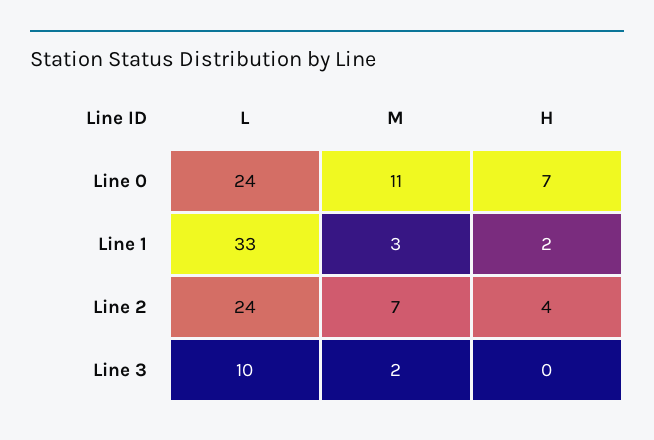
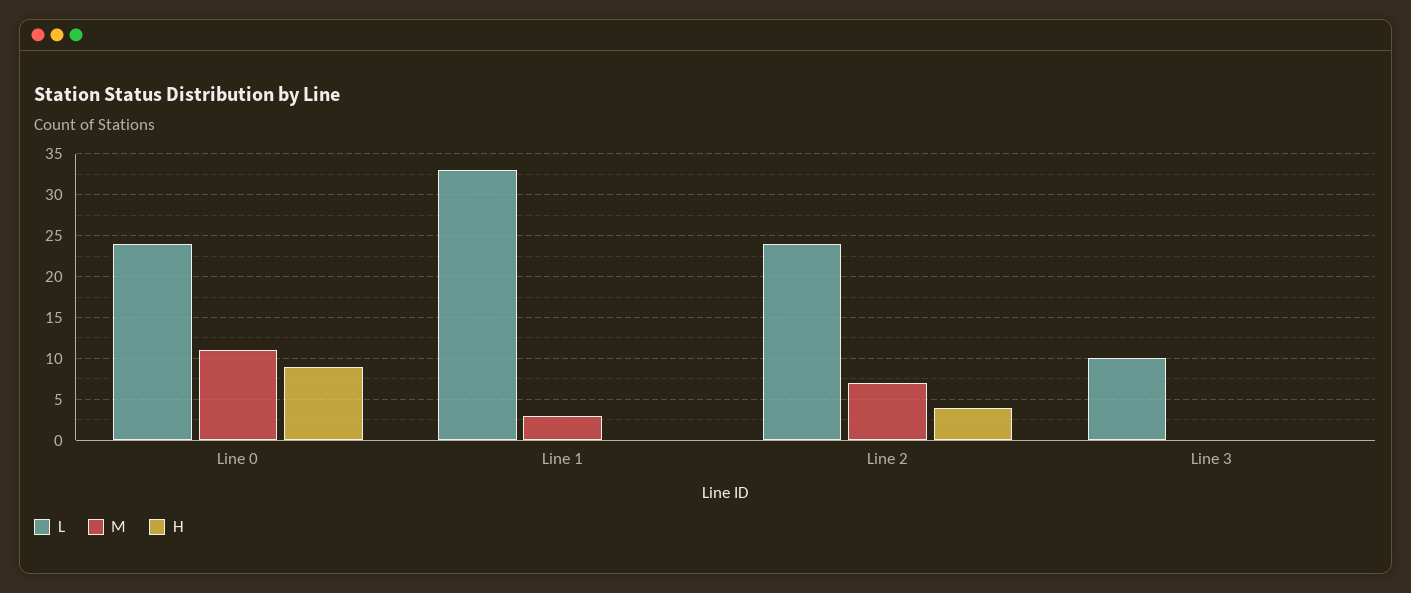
  {
    "L": {
      "Line 0": 24,
      "Line 1": 33,
      "Line 2": 24,
      "Line 3": 10
    },
    "M": {
      "Line 0": 11,
      "Line 1": 3,
      "Line 2": 7,
-     "Line 3": 2
+     "Line 3": 0
    },
    "H": {
-     "Line 0": 7,
+     "Line 0": 9,
-     "Line 1": 2,
+     "Line 1": 0,
      "Line 2": 4,
      "Line 3": 0
    }
  }

